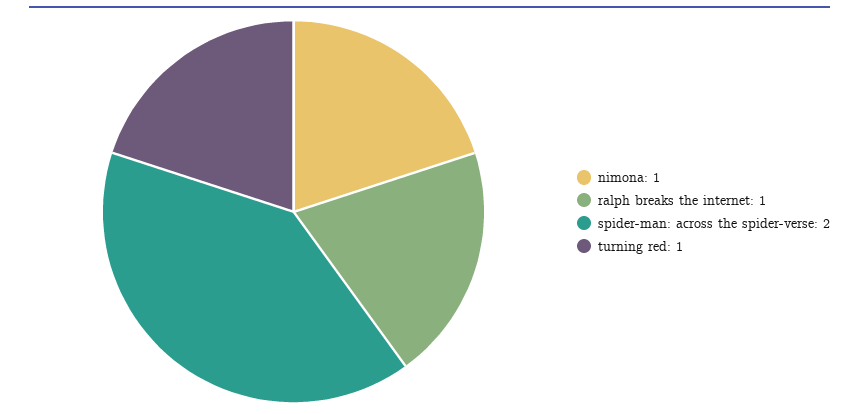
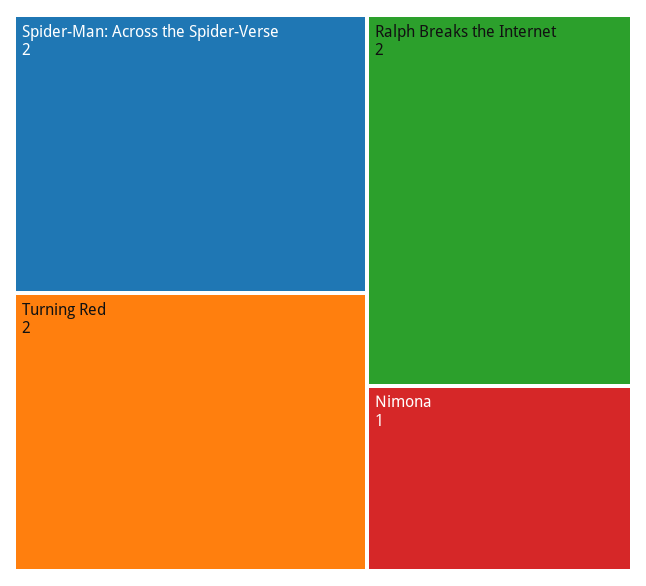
  {
    "nimona": 1,
-   "ralph breaks the internet": 1,
+   "ralph breaks the internet": 2,
    "spider-man: across the spider-verse": 2,
-   "turning red": 1
+   "turning red": 2
  }

